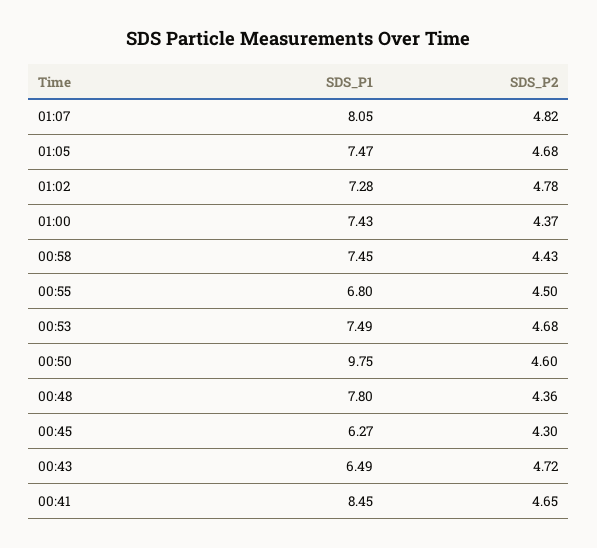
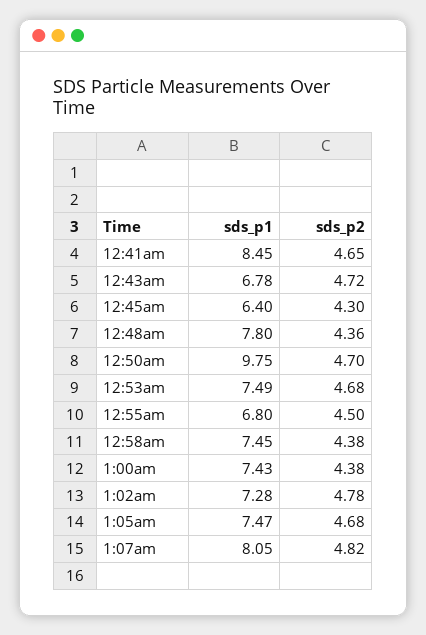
  {
    "SDS_P1": {
      "01:07": 8.05,
      "01:05": 7.47,
      "01:02": 7.28,
      "01:00": 7.43,
      "00:58": 7.45,
      "00:55": 6.8,
      "00:53": 7.49,
      "00:50": 9.75,
      "00:48": 7.8,
-     "00:45": 6.27,
+     "00:45": 6.4,
-     "00:43": 6.49,
+     "00:43": 6.78,
      "00:41": 8.45
    },
    "SDS_P2": {
      "01:07": 4.82,
      "01:05": 4.68,
      "01:02": 4.78,
-     "01:00": 4.37,
+     "01:00": 4.38,
-     "00:58": 4.43,
+     "00:58": 4.38,
      "00:55": 4.5,
      "00:53": 4.68,
-     "00:50": 4.6,
+     "00:50": 4.7,
      "00:48": 4.36,
      "00:45": 4.3,
      "00:43": 4.72,
      "00:41": 4.65
    }
  }

